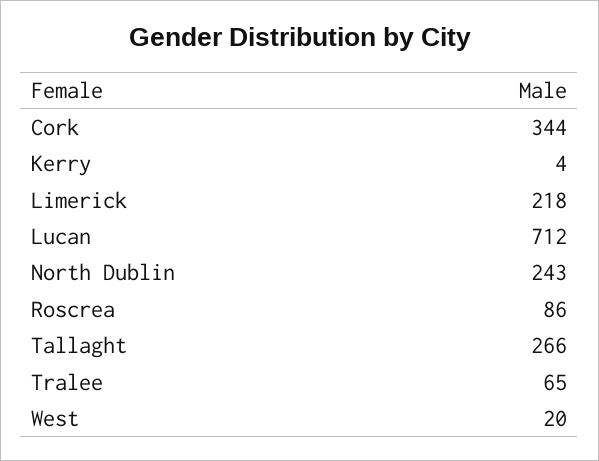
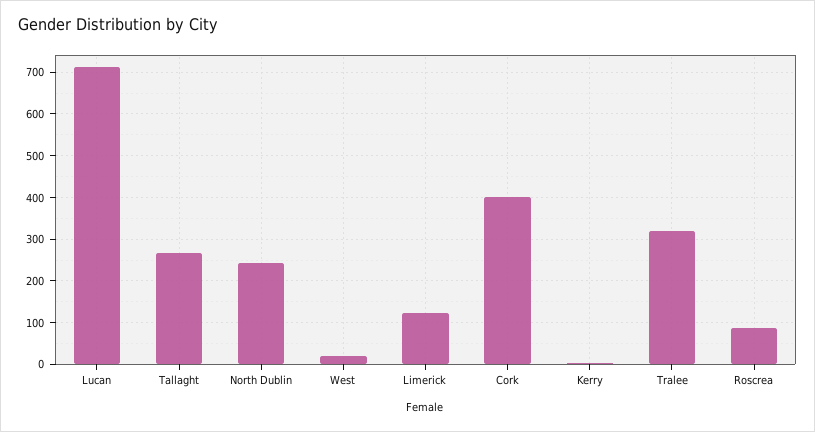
  {
-   "Cork": 344,
+   "Cork": 400,
    "Kerry": 4,
-   "Limerick": 218,
+   "Limerick": 120,
    "Lucan": 712,
    "North Dublin": 243,
    "Roscrea": 86,
    "Tallaght": 266,
-   "Tralee": 65,
+   "Tralee": 320,
    "West": 20
  }

